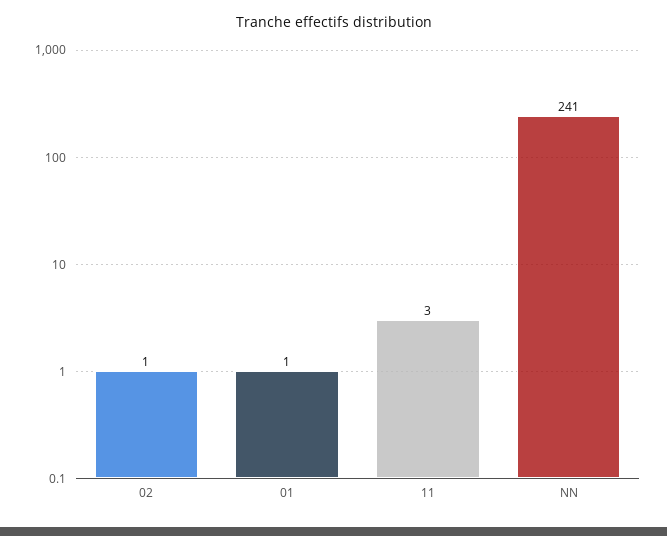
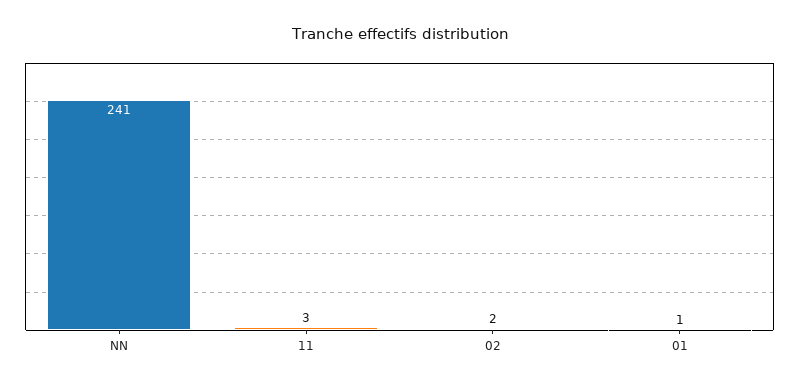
  {
-   "02": 1,
+   "02": 2,
    "01": 1,
    "11": 3,
    "NN": 241
  }

